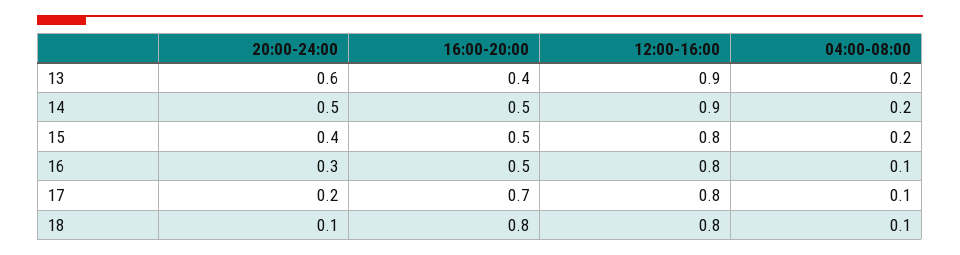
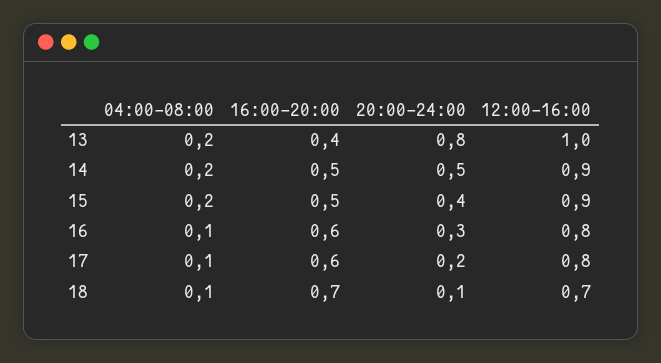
  {
    "20:00-24:00": {
-     "13": 0.6,
+     "13": 0.8,
      "14": 0.5,
      "15": 0.4,
      "16": 0.3,
      "17": 0.2,
      "18": 0.1
    },
    "16:00-20:00": {
      "13": 0.4,
      "14": 0.5,
      "15": 0.5,
-     "16": 0.5,
+     "16": 0.6,
-     "17": 0.7,
+     "17": 0.6,
-     "18": 0.8
+     "18": 0.7
    },
    "12:00-16:00": {
-     "13": 0.9,
+     "13": 1,
      "14": 0.9,
-     "15": 0.8,
+     "15": 0.9,
      "16": 0.8,
      "17": 0.8,
-     "18": 0.8
+     "18": 0.7
    },
    "04:00-08:00": {
      "13": 0.2,
      "14": 0.2,
      "15": 0.2,
      "16": 0.1,
      "17": 0.1,
      "18": 0.1
    }
  }

